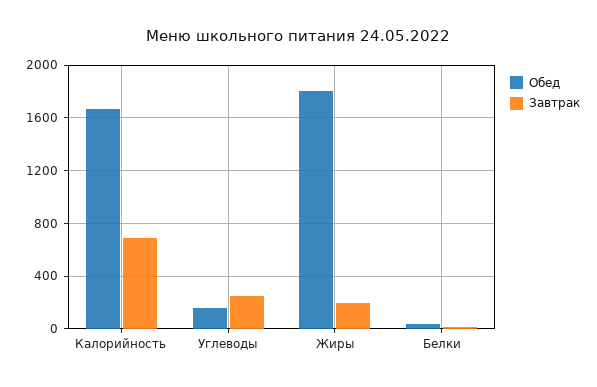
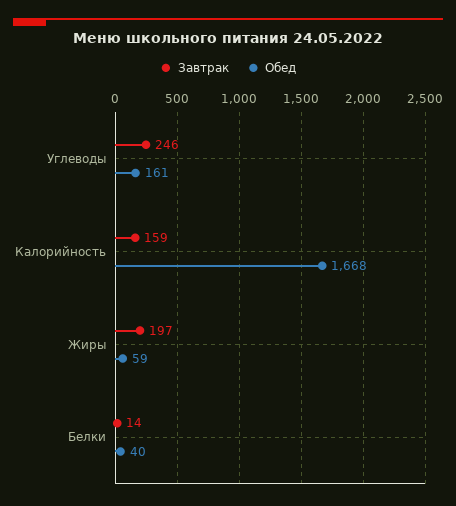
  {
    "Обед": {
      "Калорийность": 1668,
      "Углеводы": 161,
-     "Жиры": 1800,
+     "Жиры": 59,
      "Белки": 40
    },
    "Завтрак": {
-     "Калорийность": 700,
+     "Калорийность": 159,
      "Углеводы": 246,
      "Жиры": 197,
      "Белки": 14
    }
  }

